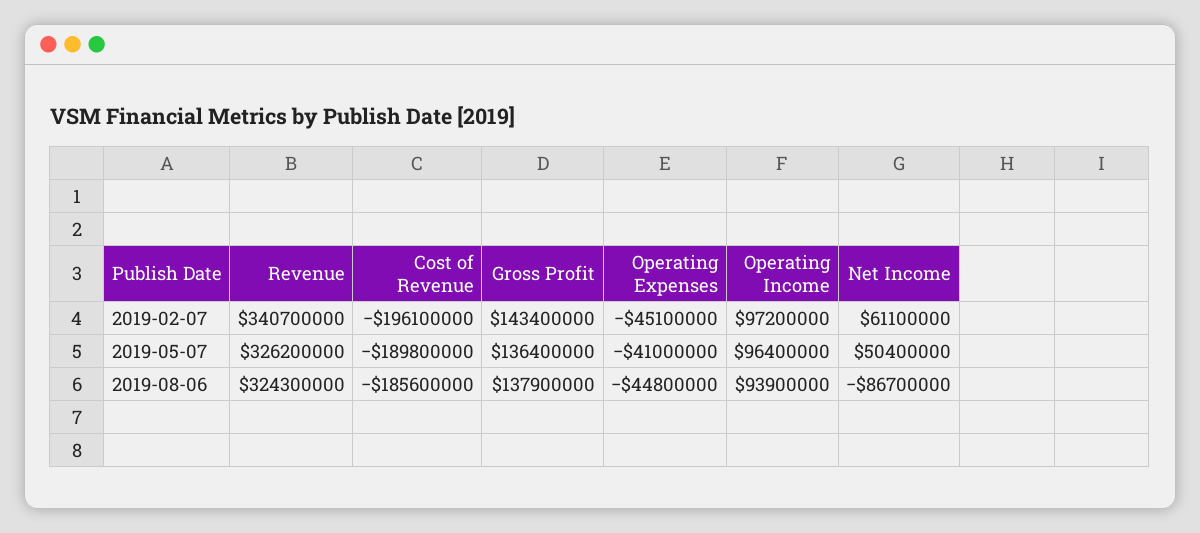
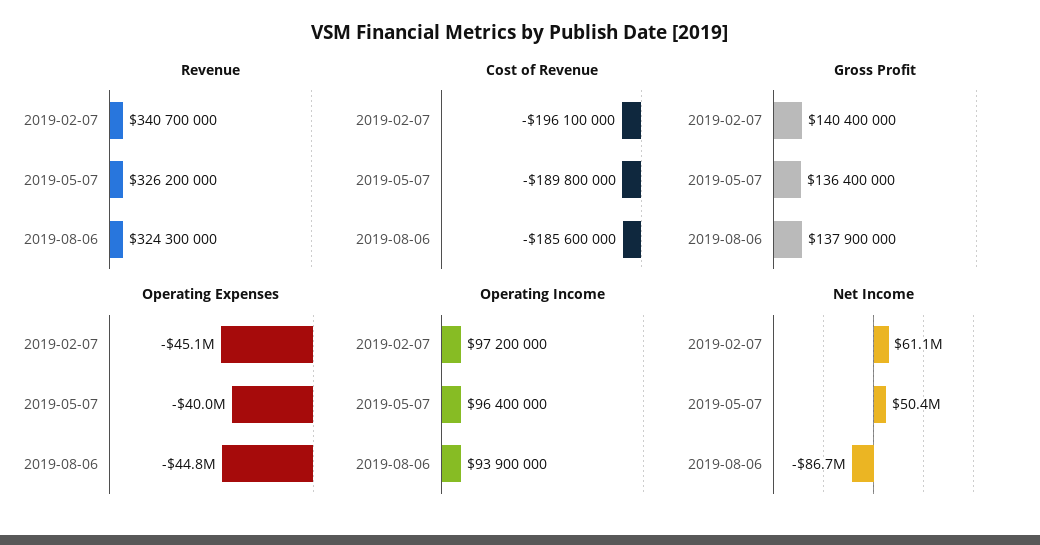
  {
    "Revenue": {
      "2019-02-07": 340700000,
      "2019-05-07": 326200000,
      "2019-08-06": 324300000
    },
    "Cost of Revenue": {
      "2019-02-07": -196100000,
      "2019-05-07": -189800000,
      "2019-08-06": -185600000
    },
    "Gross Profit": {
-     "2019-02-07": 143400000,
+     "2019-02-07": 140400000,
      "2019-05-07": 136400000,
      "2019-08-06": 137900000
    },
    "Operating Expenses": {
      "2019-02-07": -45100000,
-     "2019-05-07": -41000000,
+     "2019-05-07": -40000000,
      "2019-08-06": -44800000
    },
    "Operating Income": {
      "2019-02-07": 97200000,
      "2019-05-07": 96400000,
      "2019-08-06": 93900000
    },
    "Net Income": {
      "2019-02-07": 61100000,
      "2019-05-07": 50400000,
      "2019-08-06": -86700000
    }
  }

